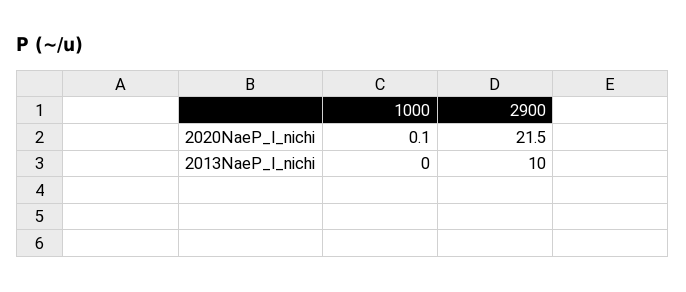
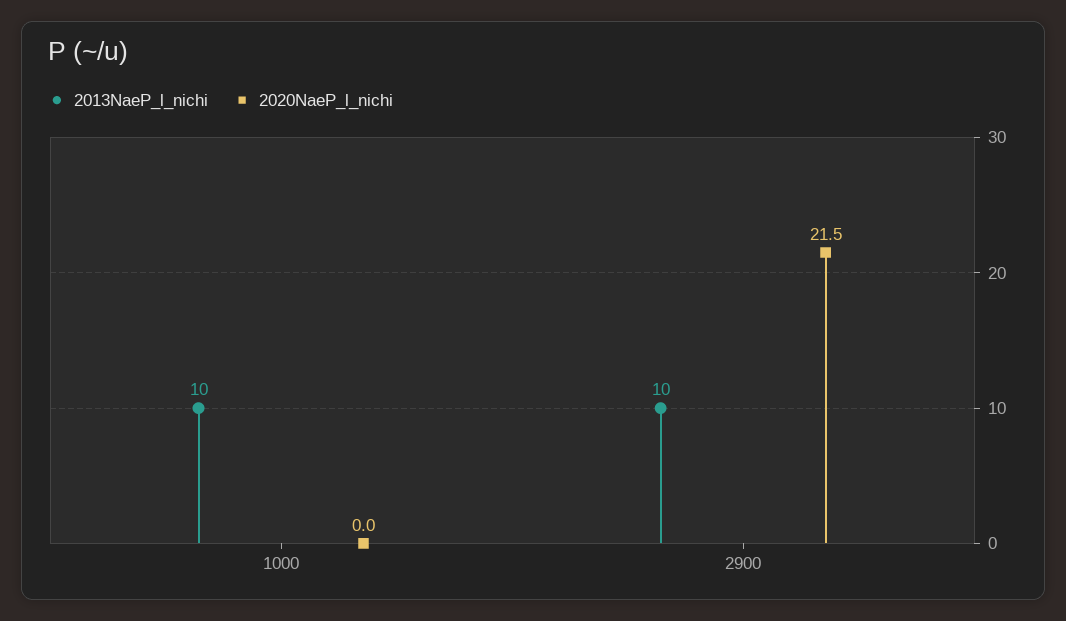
  {
    "2020NaeP_l_nichi": {
-     "1000": 0.1,
+     "1000": 0,
      "2900": 21.5
    },
    "2013NaeP_l_nichi": {
-     "1000": 0,
+     "1000": 10,
      "2900": 10
    }
  }

